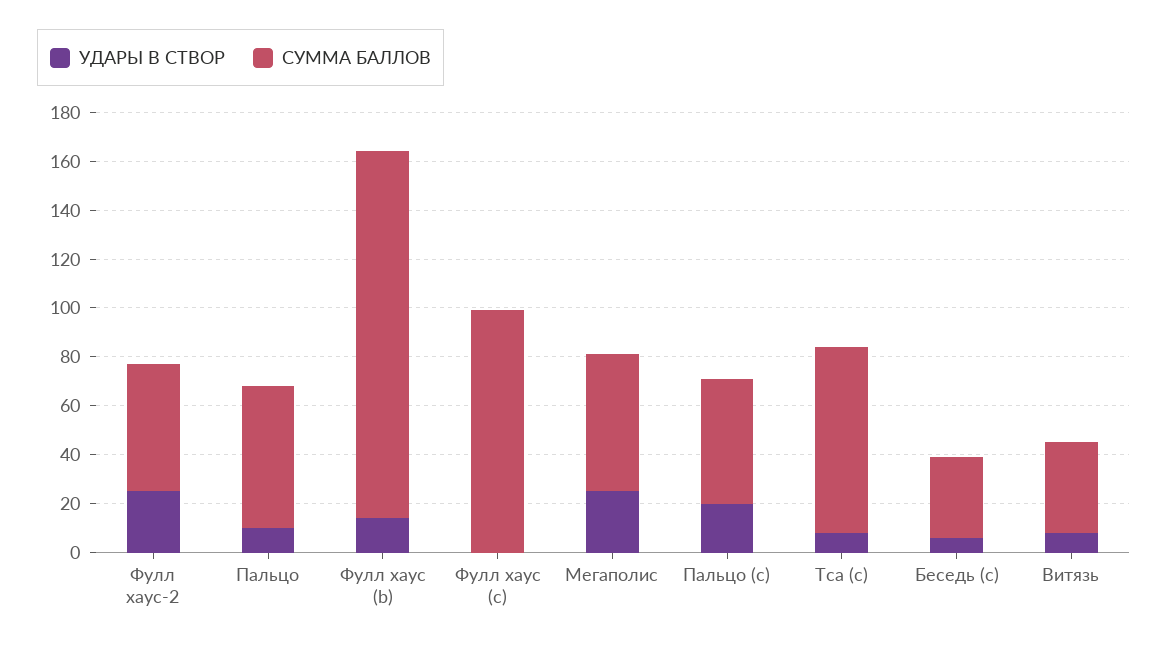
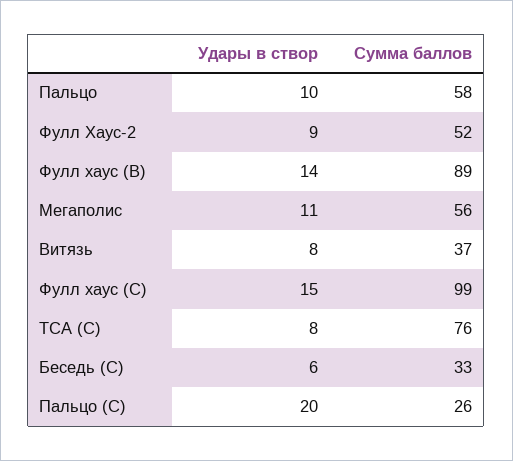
  {
    "УДАРЫ В СТВОР": {
-     "Фулл хаус-2": 25,
+     "Фулл хаус-2": 9,
      "Пальцо": 10,
      "Фулл хаус (b)": 14,
-     "Фулл хаус (c)": 0,
+     "Фулл хаус (c)": 15,
-     "Мегаполис": 25,
+     "Мегаполис": 11,
      "Пальцо (c)": 20,
      "Тса (c)": 8,
      "Беседь (c)": 6,
      "Витязь": 8
    },
    "СУММА БАЛЛОВ": {
      "Фулл хаус-2": 52,
      "Пальцо": 58,
-     "Фулл хаус (b)": 150,
+     "Фулл хаус (b)": 89,
      "Фулл хаус (c)": 99,
      "Мегаполис": 56,
-     "Пальцо (c)": 50,
+     "Пальцо (c)": 26,
      "Тса (c)": 76,
      "Беседь (c)": 33,
      "Витязь": 37
    }
  }

